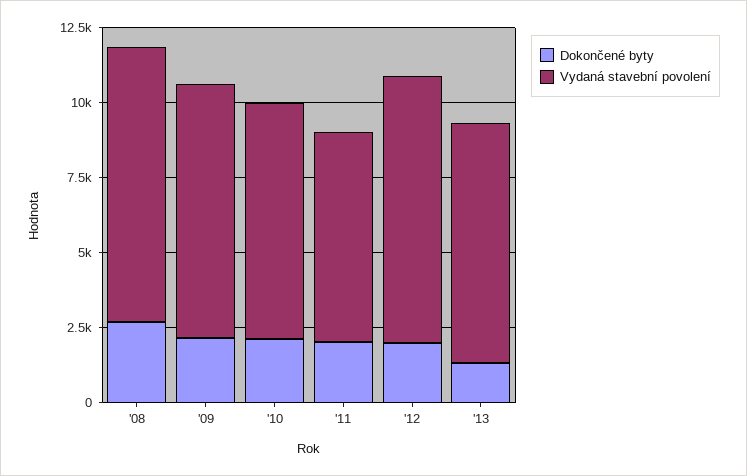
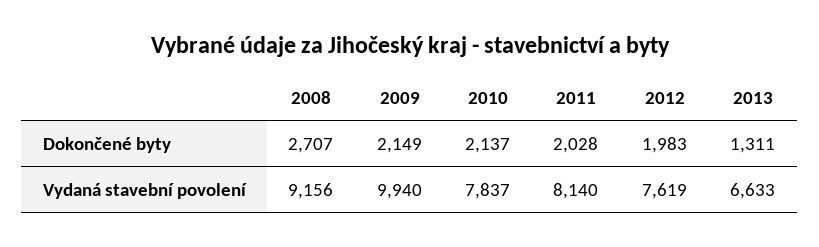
  {
    "Dokončené byty": {
      "'08": 2707,
      "'09": 2149,
      "'10": 2137,
      "'11": 2028,
      "'12": 1983,
      "'13": 1311
    },
    "Vydaná stavební povolení": {
      "'08": 9156,
-     "'09": 8500,
+     "'09": 9940,
      "'10": 7837,
-     "'11": 7000,
+     "'11": 8140,
-     "'12": 9000,
+     "'12": 7619,
-     "'13": 8000
+     "'13": 6633
    }
  }

